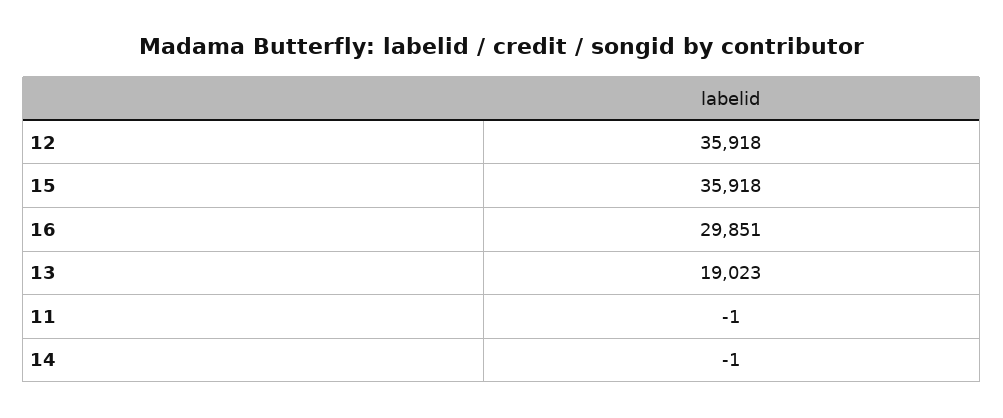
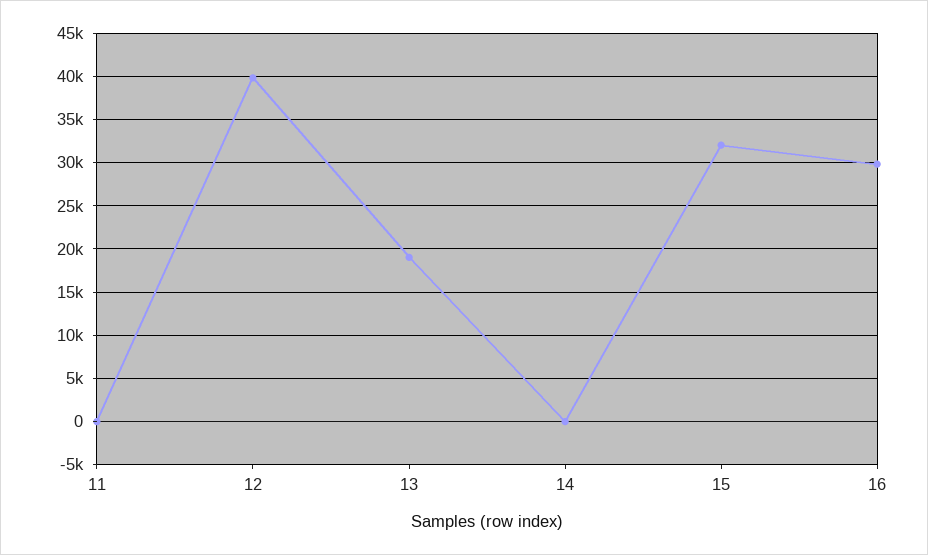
  {
-   "12": 35918,
+   "12": 40000,
-   "15": 35918,
+   "15": 32000,
    "16": 29851,
    "13": 19023,
    "11": -1,
    "14": -1
  }

